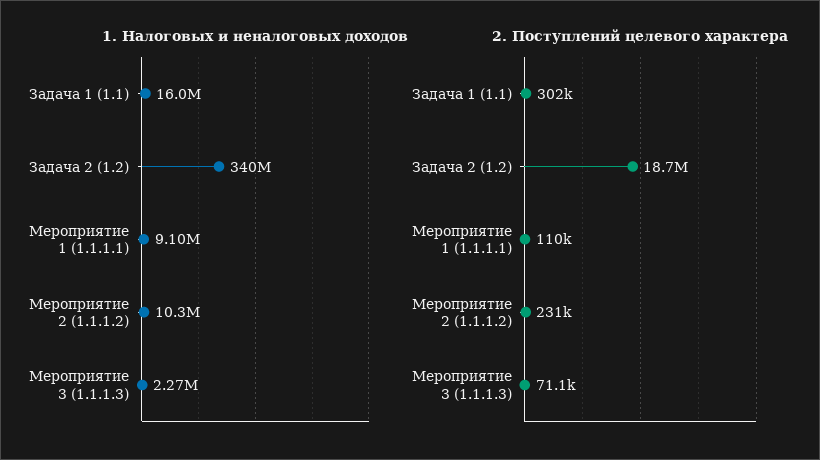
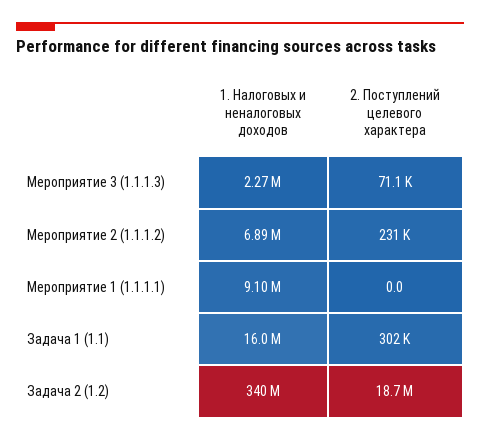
  {
    "1. Налоговых и неналоговых доходов": {
      "Задача 1 (1.1)": 16000000,
      "Задача 2 (1.2)": 340000000,
      "Мероприятие 1 (1.1.1.1)": 9100000,
-     "Мероприятие 2 (1.1.1.2)": 10300000,
+     "Мероприятие 2 (1.1.1.2)": 6890000,
      "Мероприятие 3 (1.1.1.3)": 2270000
    },
    "2. Поступлений целевого характера": {
      "Задача 1 (1.1)": 302000,
      "Задача 2 (1.2)": 18700000,
-     "Мероприятие 1 (1.1.1.1)": 110000,
+     "Мероприятие 1 (1.1.1.1)": 0,
      "Мероприятие 2 (1.1.1.2)": 231000,
      "Мероприятие 3 (1.1.1.3)": 71100
    }
  }

